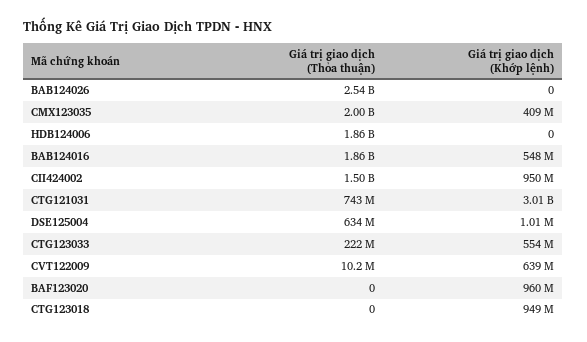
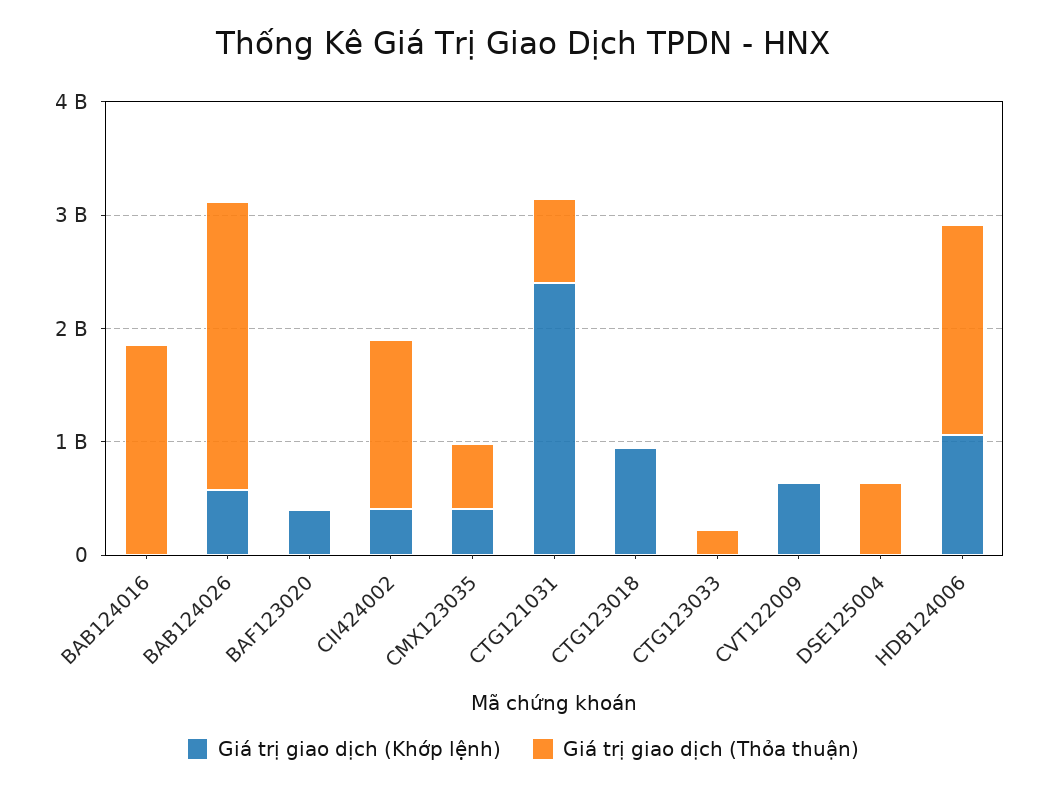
  {
    "Giá trị giao dịch (Thỏa thuận)": {
      "BAB124026": 2540000000,
-     "CMX123035": 2000000000,
+     "CMX123035": 600000000,
      "HDB124006": 1860000000,
      "BAB124016": 1860000000,
      "CII424002": 1500000000,
      "CTG121031": 743000000,
      "DSE125004": 634000000,
      "CTG123033": 222000000,
      "CVT122009": 10200000,
      "BAF123020": 0,
      "CTG123018": 0
    },
    "Giá trị giao dịch (Khớp lệnh)": {
-     "BAB124026": 0,
+     "BAB124026": 600000000,
      "CMX123035": 409000000,
-     "HDB124006": 0,
+     "HDB124006": 1000000000,
-     "BAB124016": 548000000,
+     "BAB124016": 0,
-     "CII424002": 950000000,
+     "CII424002": 400000000,
-     "CTG121031": 3010000000,
+     "CTG121031": 2400000000,
      "DSE125004": 1010000,
-     "CTG123033": 554000000,
+     "CTG123033": 0,
      "CVT122009": 639000000,
-     "BAF123020": 960000000,
+     "BAF123020": 400000000,
      "CTG123018": 949000000
    }
  }

